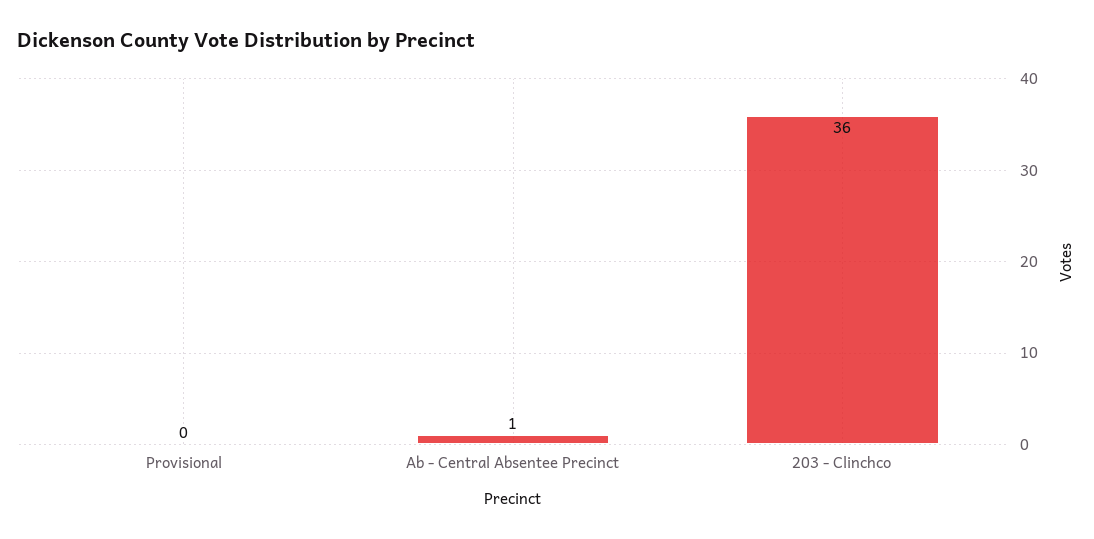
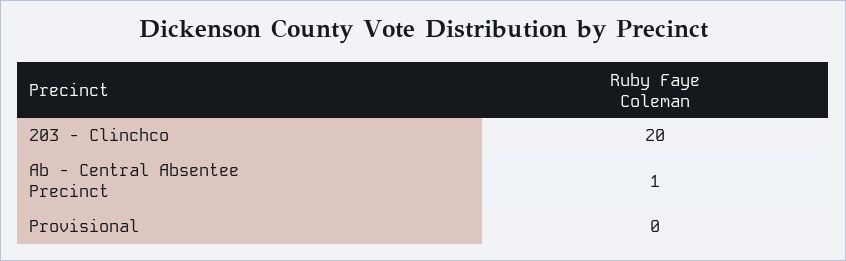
  {
    "Provisional": 0,
    "Ab - Central Absentee Precinct": 1,
-   "203 - Clinchco": 36
+   "203 - Clinchco": 20
  }

